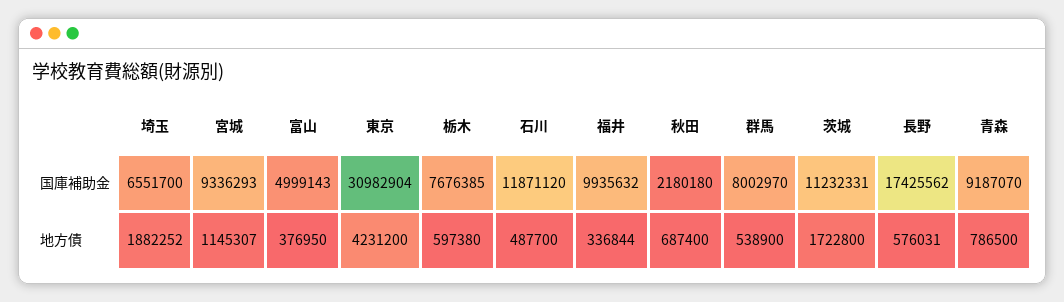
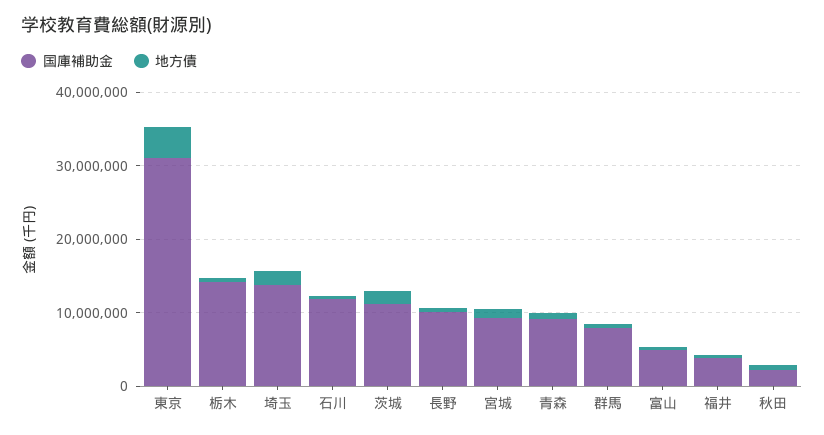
  {
    "国庫補助金": {
-     "埼玉": 6551700,
+     "埼玉": 14000000,
      "宮城": 9336293,
      "富山": 4999143,
      "東京": 30982904,
-     "栃木": 7676385,
+     "栃木": 14000000,
      "石川": 11871120,
-     "福井": 9935632,
+     "福井": 4000000,
      "秋田": 2180180,
      "群馬": 8002970,
      "茨城": 11232331,
-     "長野": 17425562,
+     "長野": 10000000,
      "青森": 9187070
    },
    "地方債": {
      "埼玉": 1882252,
      "宮城": 1145307,
      "富山": 376950,
      "東京": 4231200,
      "栃木": 597380,
      "石川": 487700,
      "福井": 336844,
      "秋田": 687400,
      "群馬": 538900,
      "茨城": 1722800,
      "長野": 576031,
      "青森": 786500
    }
  }

